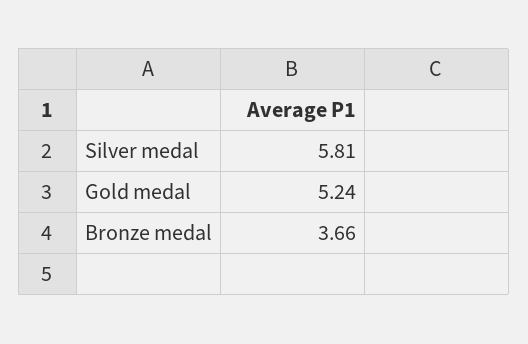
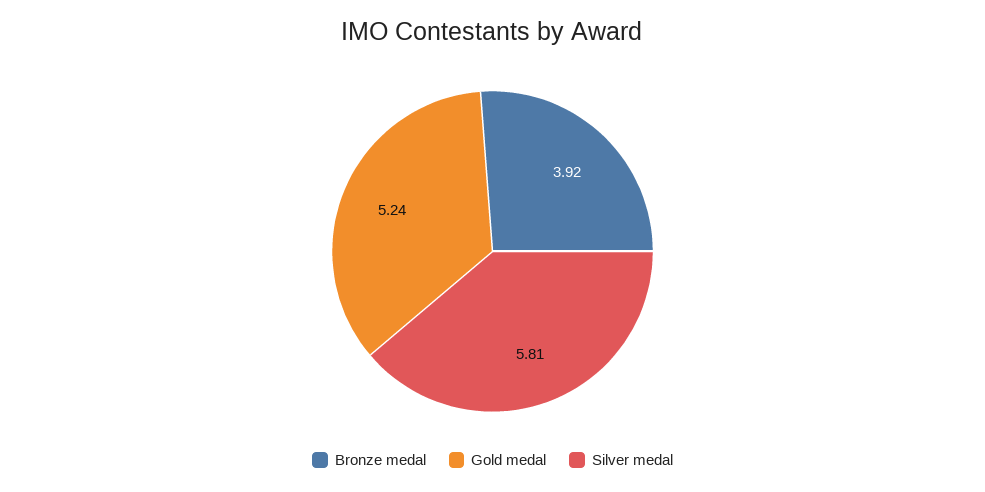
  {
    "Silver medal": 5.81,
    "Gold medal": 5.24,
-   "Bronze medal": 3.66
+   "Bronze medal": 3.92
  }

